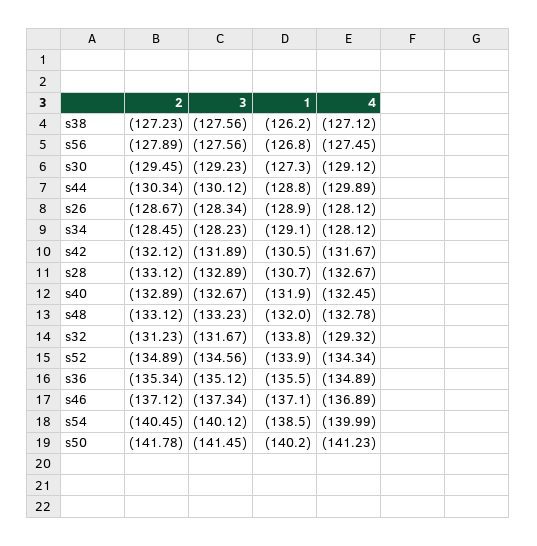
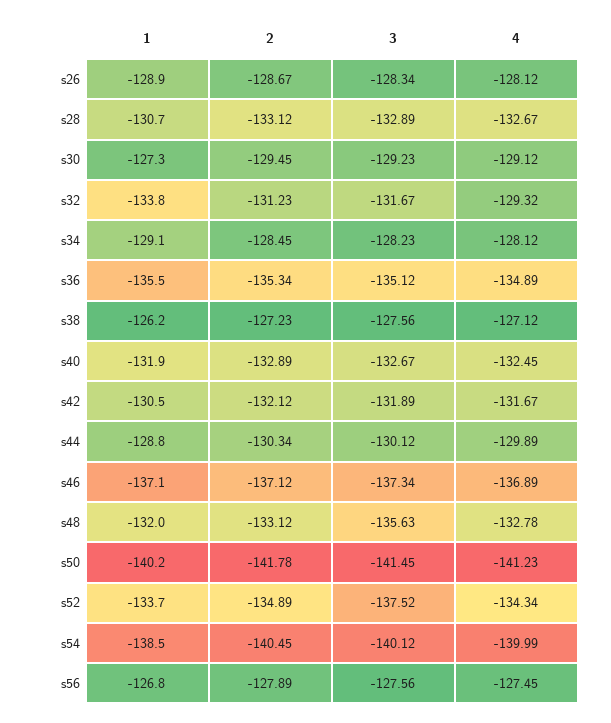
  {
    "2": {
      "s38": -127.23,
      "s56": -127.89,
      "s30": -129.45,
      "s44": -130.34,
      "s26": -128.67,
      "s34": -128.45,
      "s42": -132.12,
      "s28": -133.12,
      "s40": -132.89,
      "s48": -133.12,
      "s32": -131.23,
      "s52": -134.89,
      "s36": -135.34,
      "s46": -137.12,
      "s54": -140.45,
      "s50": -141.78
    },
    "3": {
      "s38": -127.56,
      "s56": -127.56,
      "s30": -129.23,
      "s44": -130.12,
      "s26": -128.34,
      "s34": -128.23,
      "s42": -131.89,
      "s28": -132.89,
      "s40": -132.67,
-     "s48": -133.23,
+     "s48": -135.63,
      "s32": -131.67,
-     "s52": -134.56,
+     "s52": -137.52,
      "s36": -135.12,
      "s46": -137.34,
      "s54": -140.12,
      "s50": -141.45
    },
    "1": {
      "s38": -126.2,
      "s56": -126.8,
      "s30": -127.3,
      "s44": -128.8,
      "s26": -128.9,
      "s34": -129.1,
      "s42": -130.5,
      "s28": -130.7,
      "s40": -131.9,
      "s48": -132,
      "s32": -133.8,
-     "s52": -133.9,
+     "s52": -133.7,
      "s36": -135.5,
      "s46": -137.1,
      "s54": -138.5,
      "s50": -140.2
    },
    "4": {
      "s38": -127.12,
      "s56": -127.45,
      "s30": -129.12,
      "s44": -129.89,
      "s26": -128.12,
      "s34": -128.12,
      "s42": -131.67,
      "s28": -132.67,
      "s40": -132.45,
      "s48": -132.78,
      "s32": -129.32,
      "s52": -134.34,
      "s36": -134.89,
      "s46": -136.89,
      "s54": -139.99,
      "s50": -141.23
    }
  }

